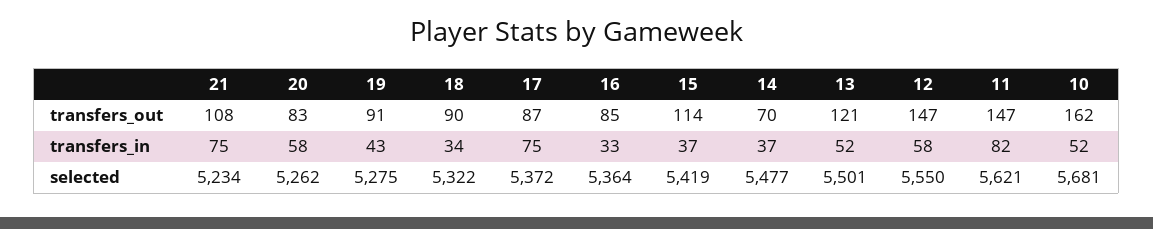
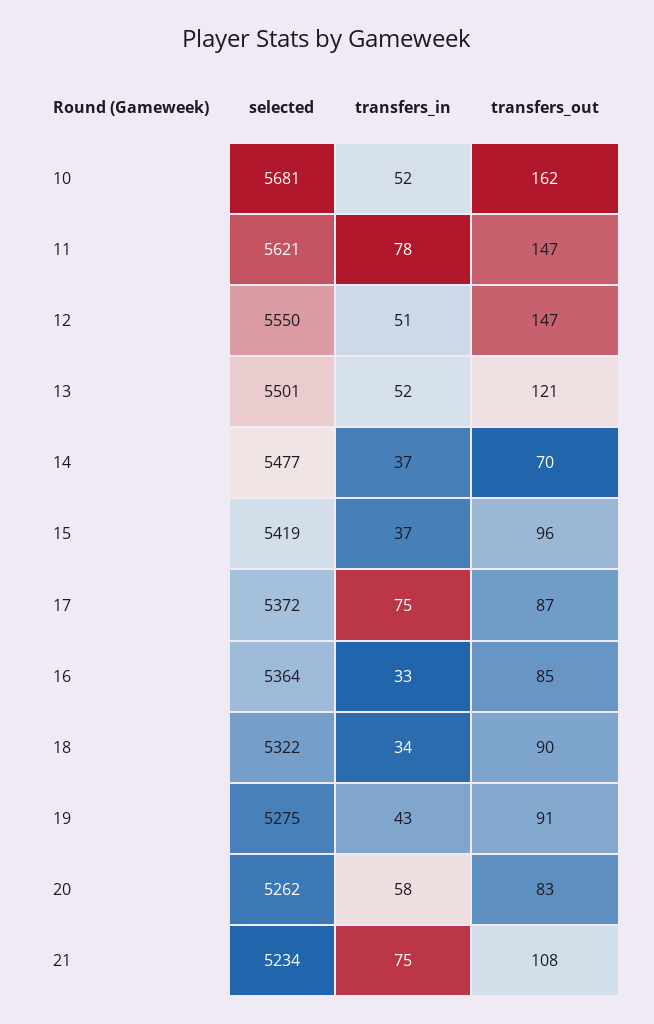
  {
    "21": {
      "transfers_out": 108,
      "transfers_in": 75,
      "selected": 5234
    },
    "20": {
      "transfers_out": 83,
      "transfers_in": 58,
      "selected": 5262
    },
    "19": {
      "transfers_out": 91,
      "transfers_in": 43,
      "selected": 5275
    },
    "18": {
      "transfers_out": 90,
      "transfers_in": 34,
      "selected": 5322
    },
    "17": {
      "transfers_out": 87,
      "transfers_in": 75,
      "selected": 5372
    },
    "16": {
      "transfers_out": 85,
      "transfers_in": 33,
      "selected": 5364
    },
    "15": {
-     "transfers_out": 114,
+     "transfers_out": 96,
      "transfers_in": 37,
      "selected": 5419
    },
    "14": {
      "transfers_out": 70,
      "transfers_in": 37,
      "selected": 5477
    },
    "13": {
      "transfers_out": 121,
      "transfers_in": 52,
      "selected": 5501
    },
    "12": {
      "transfers_out": 147,
-     "transfers_in": 58,
+     "transfers_in": 51,
      "selected": 5550
    },
    "11": {
      "transfers_out": 147,
-     "transfers_in": 82,
+     "transfers_in": 78,
      "selected": 5621
    },
    "10": {
      "transfers_out": 162,
      "transfers_in": 52,
      "selected": 5681
    }
  }

